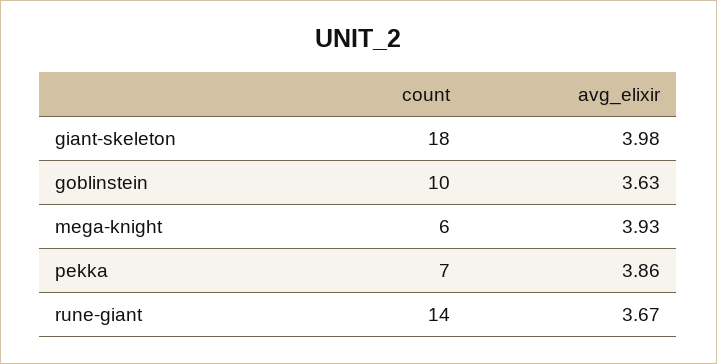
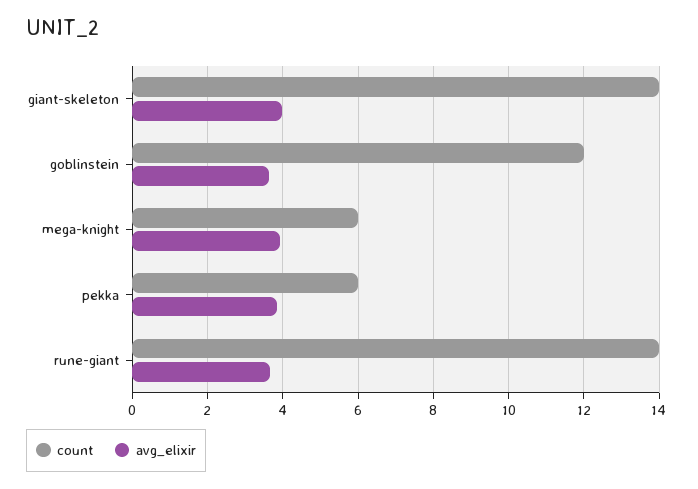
  {
    "count": {
-     "giant-skeleton": 18,
+     "giant-skeleton": 14,
-     "goblinstein": 10,
+     "goblinstein": 12,
      "mega-knight": 6,
-     "pekka": 7,
+     "pekka": 6,
      "rune-giant": 14
    },
    "avg_elixir": {
      "giant-skeleton": 3.98,
      "goblinstein": 3.63,
      "mega-knight": 3.93,
      "pekka": 3.86,
      "rune-giant": 3.67
    }
  }

